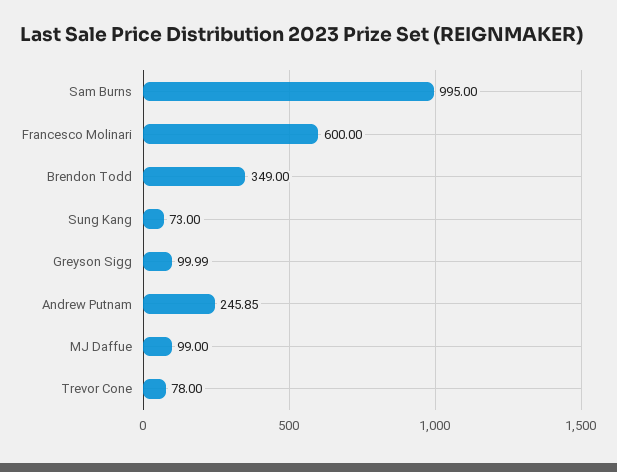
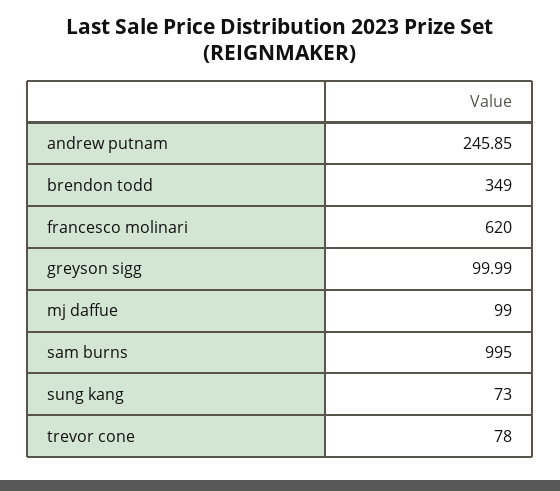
  {
    "Sam Burns": 995,
-   "Francesco Molinari": 600,
+   "Francesco Molinari": 620,
    "Brendon Todd": 349,
    "Sung Kang": 73,
    "Greyson Sigg": 99.99,
    "Andrew Putnam": 245.85,
    "MJ Daffue": 99,
    "Trevor Cone": 78
  }

